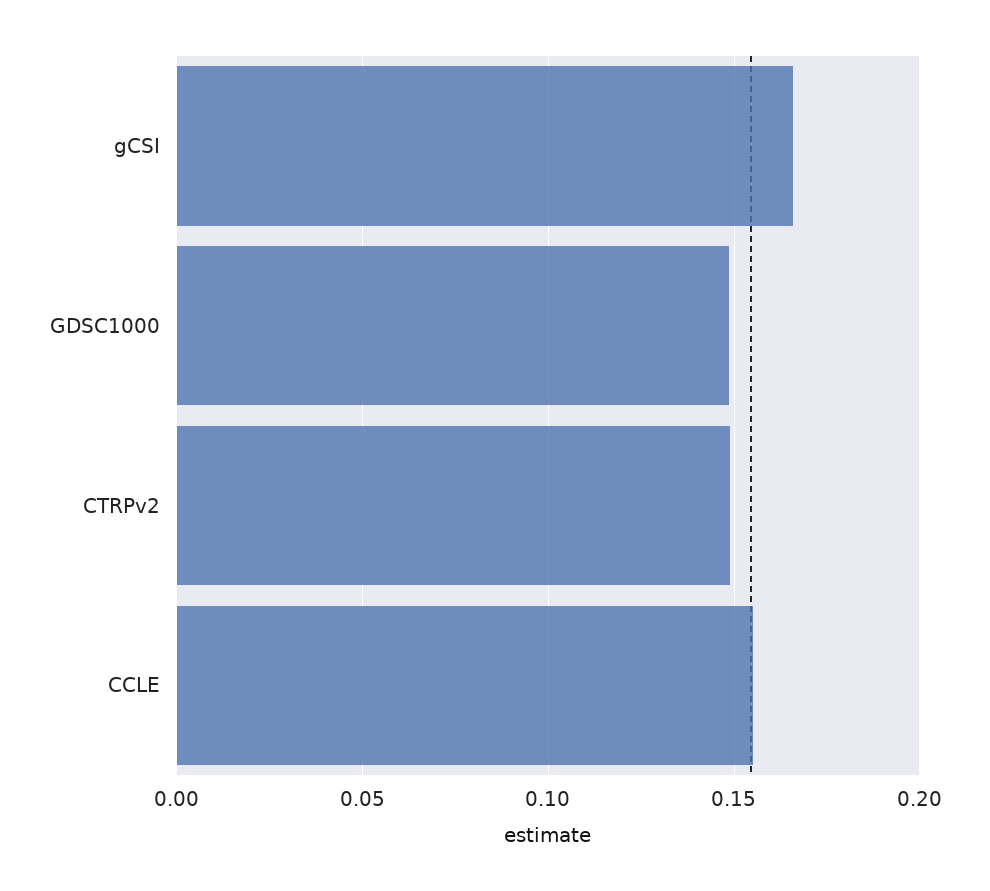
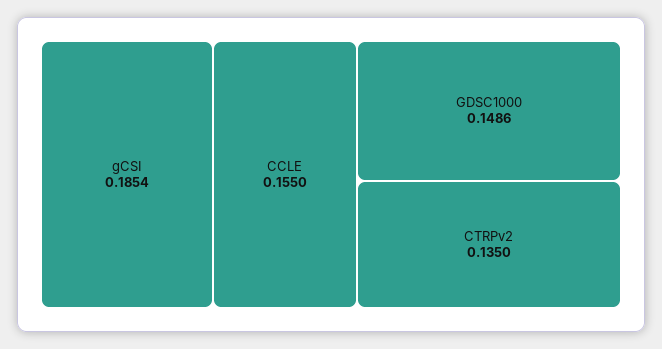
  {
-   "gCSI": 0.165,
+   "gCSI": 0.1854,
    "GDSC1000": 0.1486,
-   "CTRPv2": 0.15,
+   "CTRPv2": 0.135,
    "CCLE": 0.155
  }

